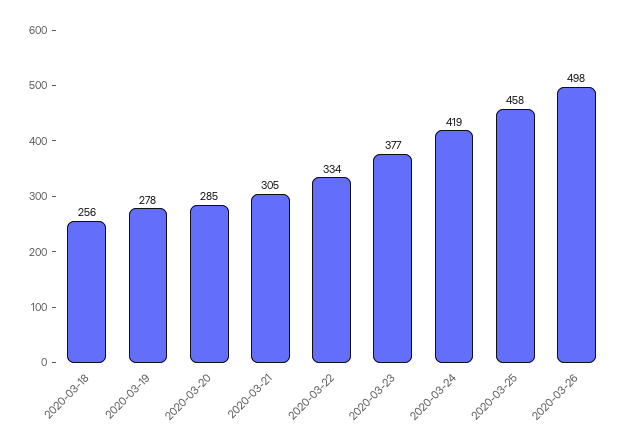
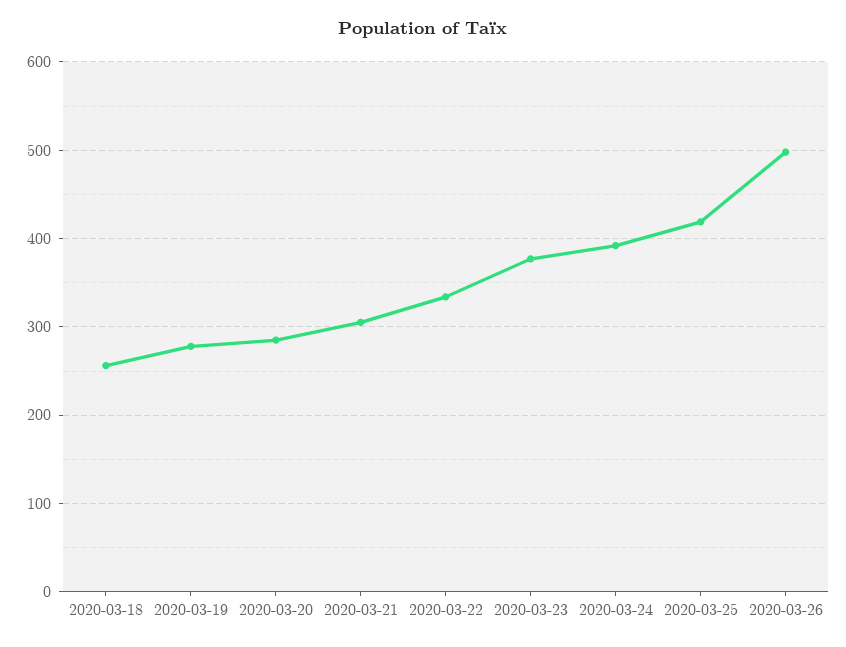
  {
    "2020-03-18": 256,
    "2020-03-19": 278,
    "2020-03-20": 285,
    "2020-03-21": 305,
    "2020-03-22": 334,
    "2020-03-23": 377,
-   "2020-03-24": 419,
+   "2020-03-24": 390,
-   "2020-03-25": 458,
+   "2020-03-25": 420,
    "2020-03-26": 498
  }

